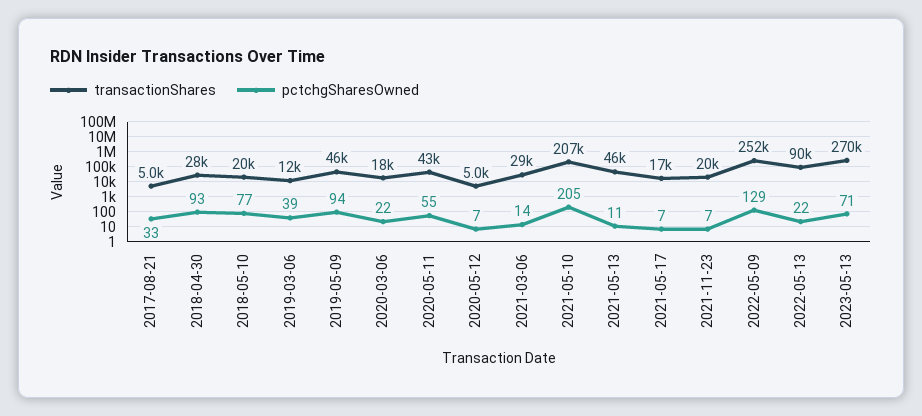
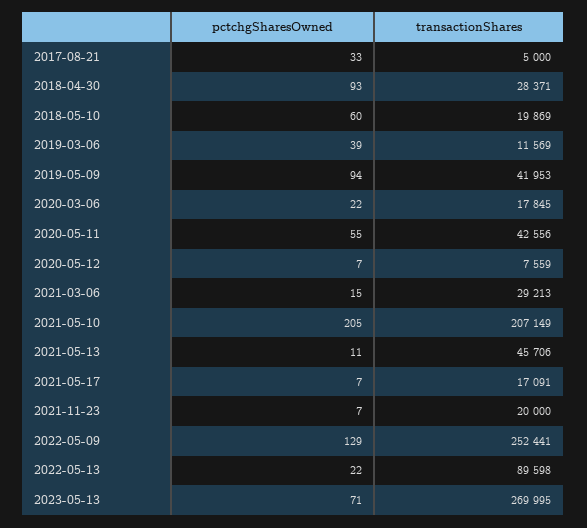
  {
    "transactionShares": {
      "2017-08-21": 5000,
      "2018-04-30": 28371,
      "2018-05-10": 19869,
      "2019-03-06": 11569,
-     "2019-05-09": 46000,
+     "2019-05-09": 41953,
      "2020-03-06": 17845,
      "2020-05-11": 42556,
-     "2020-05-12": 5000,
+     "2020-05-12": 7559,
      "2021-03-06": 29213,
      "2021-05-10": 207149,
      "2021-05-13": 45706,
      "2021-05-17": 17091,
      "2021-11-23": 20000,
      "2022-05-09": 252441,
      "2022-05-13": 89598,
      "2023-05-13": 269995
    },
    "pctchgSharesOwned": {
      "2017-08-21": 33,
      "2018-04-30": 93,
-     "2018-05-10": 77,
+     "2018-05-10": 60,
      "2019-03-06": 39,
      "2019-05-09": 94,
      "2020-03-06": 22,
      "2020-05-11": 55,
      "2020-05-12": 7,
-     "2021-03-06": 14,
+     "2021-03-06": 15,
      "2021-05-10": 205,
      "2021-05-13": 11,
      "2021-05-17": 7,
      "2021-11-23": 7,
      "2022-05-09": 129,
      "2022-05-13": 22,
      "2023-05-13": 71
    }
  }

